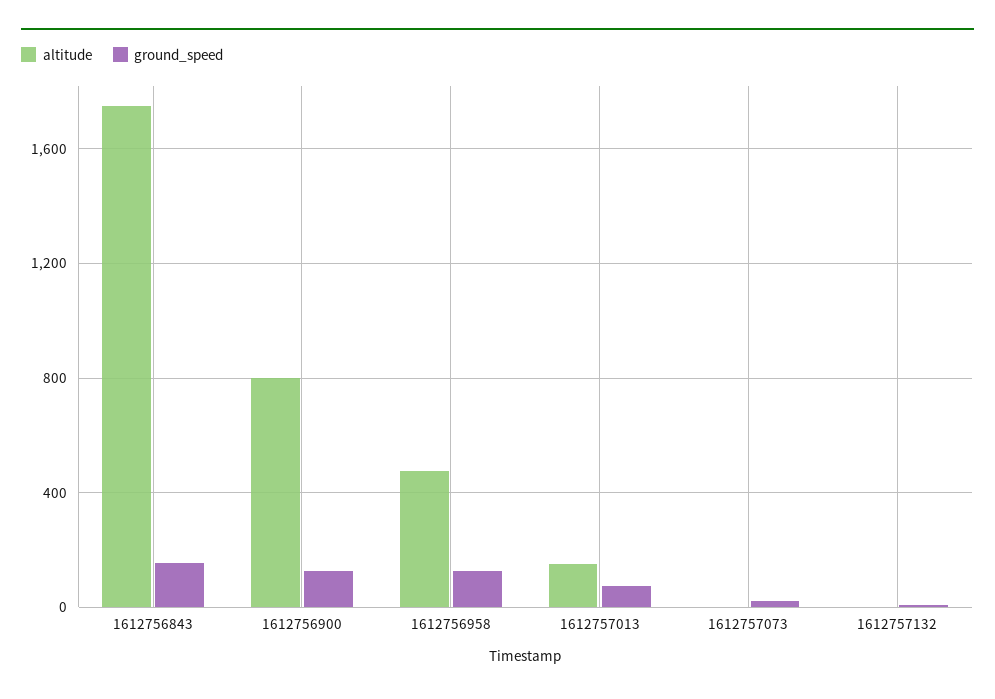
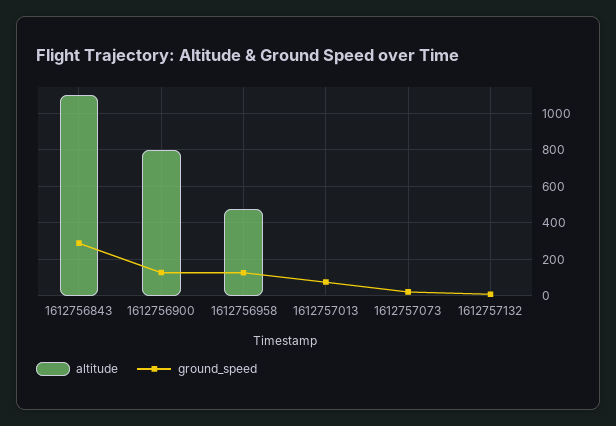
  {
    "altitude": {
-     "1612756843": 1750,
+     "1612756843": 1100,
      "1612756900": 800,
      "1612756958": 500,
-     "1612757013": 150,
+     "1612757013": 0,
      "1612757073": 0,
      "1612757132": 0
    },
    "ground_speed": {
-     "1612756843": 150,
+     "1612756843": 300,
      "1612756900": 150,
      "1612756958": 150,
      "1612757013": 100,
      "1612757073": 0,
      "1612757132": 0
    }
  }

